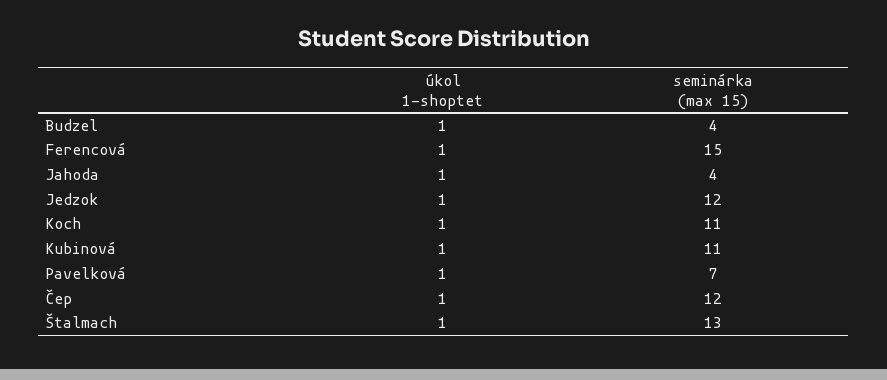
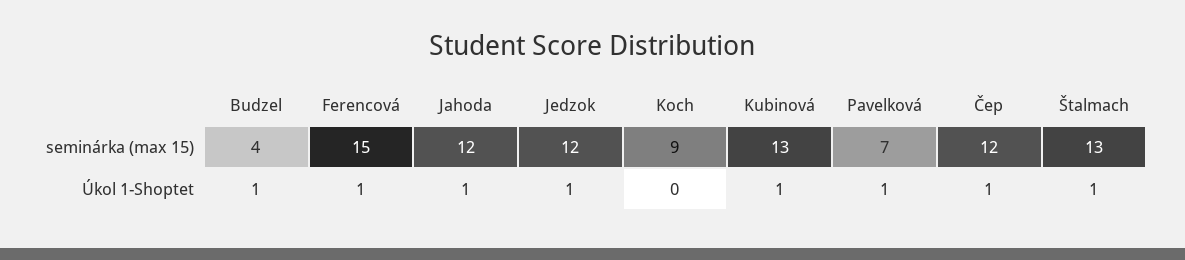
  {
    "úkol 1-shoptet": {
      "Budzel": 1,
      "Ferencová": 1,
      "Jahoda": 1,
      "Jedzok": 1,
-     "Koch": 1,
+     "Koch": 0,
      "Kubinová": 1,
      "Pavelková": 1,
      "Čep": 1,
      "Štalmach": 1
    },
    "seminárka (max 15)": {
      "Budzel": 4,
      "Ferencová": 15,
-     "Jahoda": 4,
+     "Jahoda": 12,
      "Jedzok": 12,
-     "Koch": 11,
+     "Koch": 9,
-     "Kubinová": 11,
+     "Kubinová": 13,
      "Pavelková": 7,
      "Čep": 12,
      "Štalmach": 13
    }
  }

